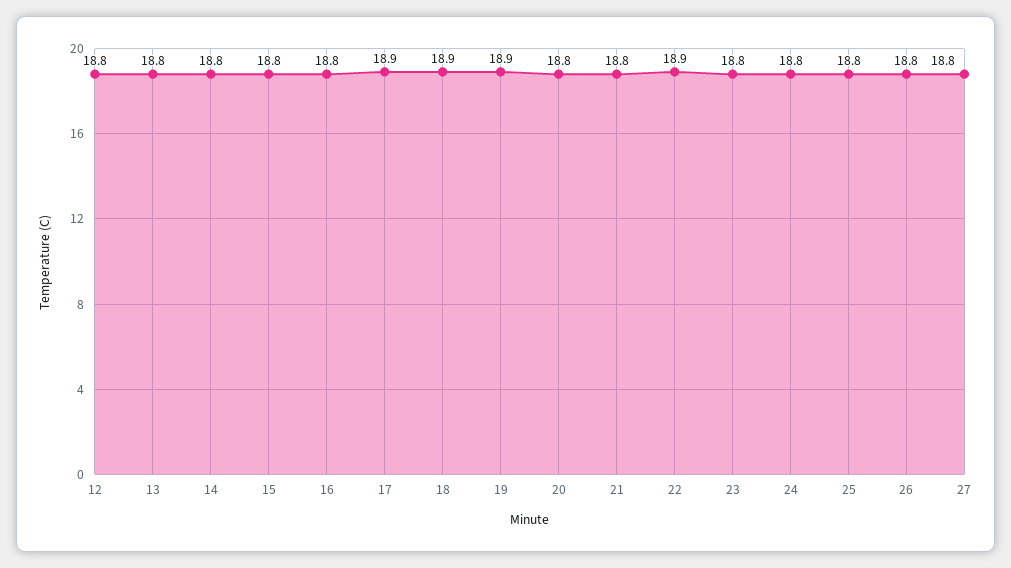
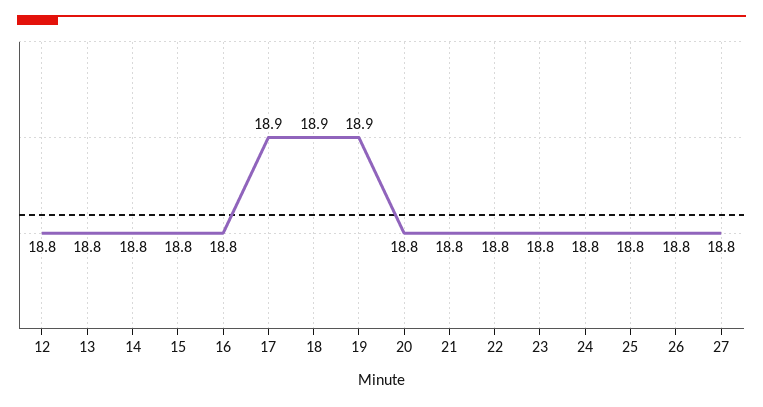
  {
    "12": 18.8,
    "13": 18.8,
    "14": 18.8,
    "15": 18.8,
    "16": 18.8,
    "17": 18.9,
    "18": 18.9,
    "19": 18.9,
    "20": 18.8,
    "21": 18.8,
-   "22": 18.9,
+   "22": 18.8,
    "23": 18.8,
    "24": 18.8,
    "25": 18.8,
    "26": 18.8,
    "27": 18.8
  }

